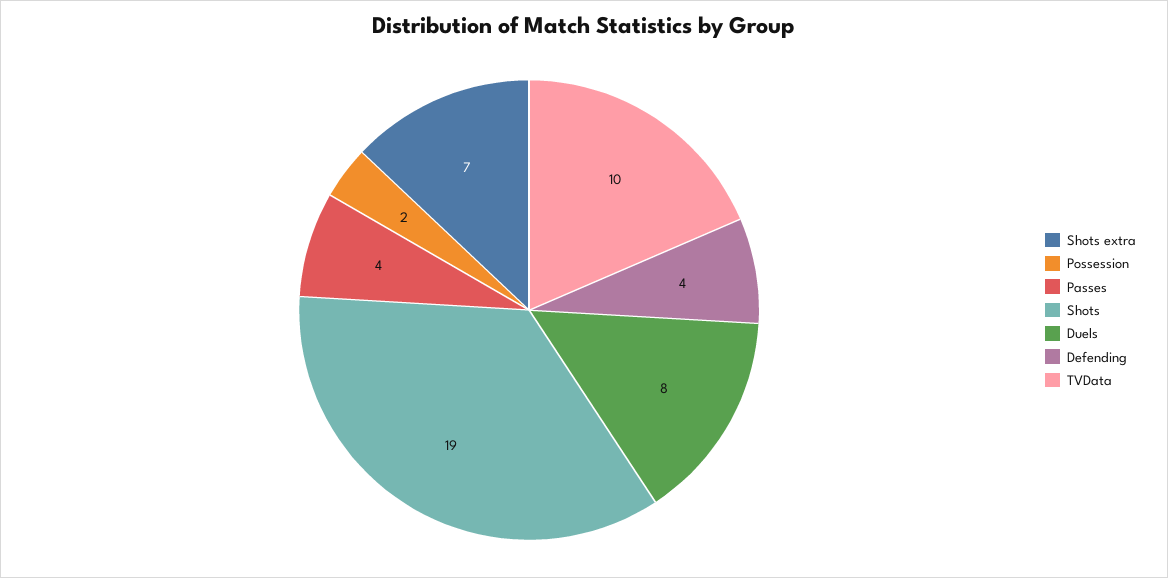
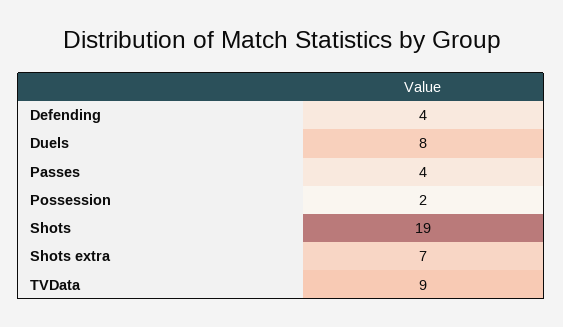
  {
    "Shots extra": 7,
    "Possession": 2,
    "Passes": 4,
    "Shots": 19,
    "Duels": 8,
    "Defending": 4,
-   "TVData": 10
+   "TVData": 9
  }

